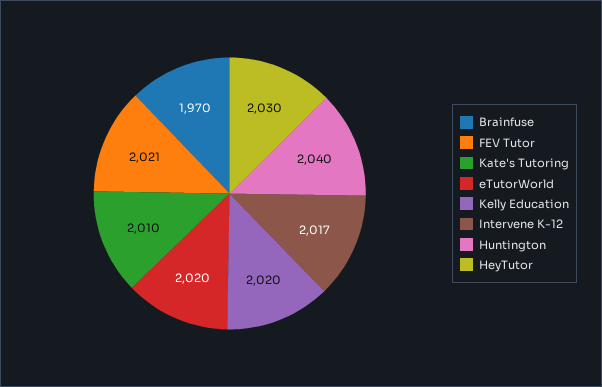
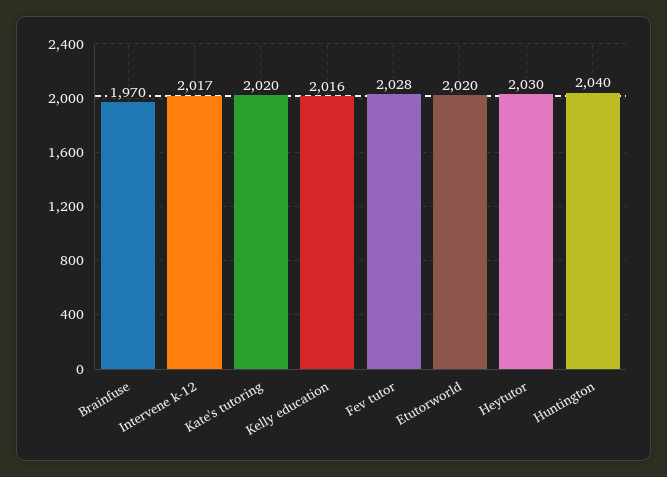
  {
    "Brainfuse": 1970,
-   "FEV Tutor": 2021,
+   "FEV Tutor": 2028,
-   "Kate's Tutoring": 2010,
+   "Kate's Tutoring": 2020,
    "eTutorWorld": 2020,
-   "Kelly Education": 2020,
+   "Kelly Education": 2016,
    "Intervene K-12": 2017,
    "Huntington": 2040,
    "HeyTutor": 2030
  }

